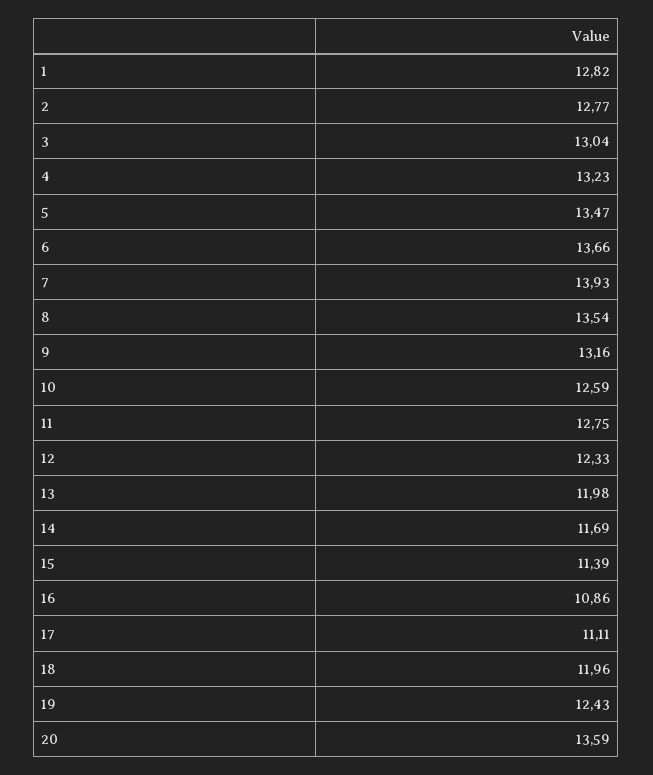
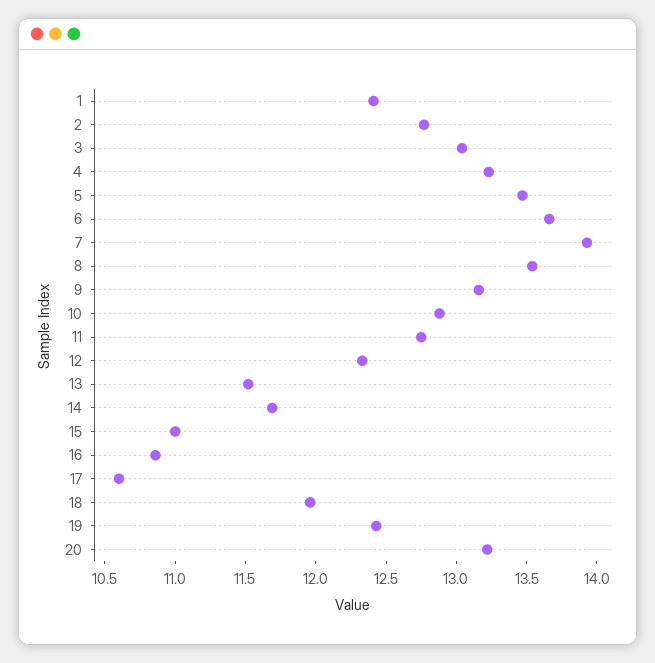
  {
-   "1": 12.82,
+   "1": 12.4,
    "2": 12.77,
    "3": 13.04,
    "4": 13.23,
    "5": 13.47,
    "6": 13.66,
    "7": 13.93,
    "8": 13.54,
    "9": 13.16,
-   "10": 12.59,
+   "10": 12.9,
    "11": 12.75,
    "12": 12.33,
-   "13": 11.98,
+   "13": 11.5,
    "14": 11.69,
-   "15": 11.39,
+   "15": 11,
    "16": 10.86,
-   "17": 11.11,
+   "17": 10.6,
    "18": 11.96,
    "19": 12.43,
-   "20": 13.59
+   "20": 13.2
  }

